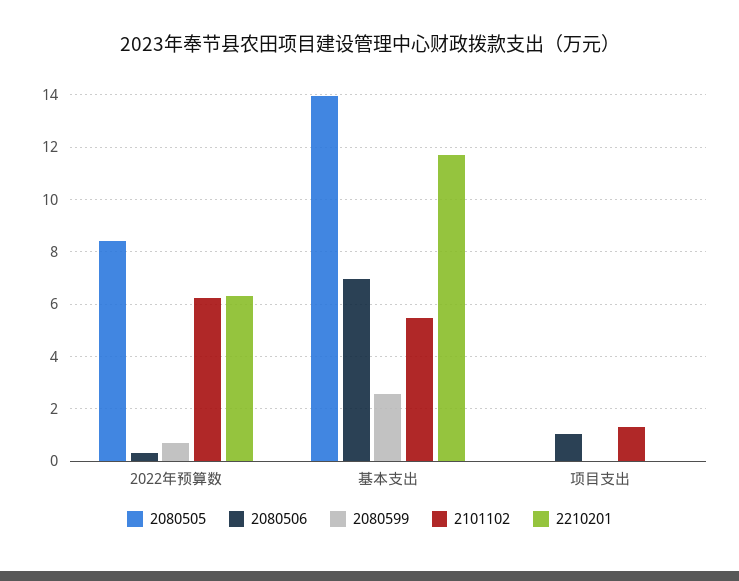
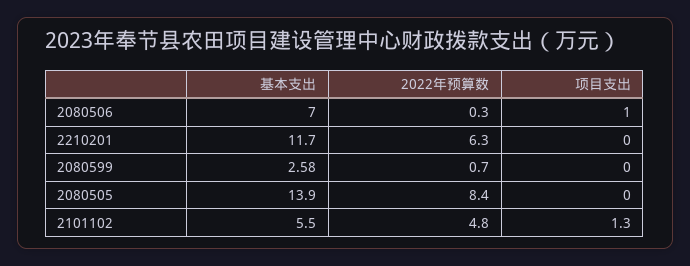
  {
    "2080505": {
      "2022年预算数": 8.4,
      "基本支出": 13.9,
      "项目支出": 0
    },
    "2080506": {
      "2022年预算数": 0.3,
      "基本支出": 7,
      "项目支出": 1
    },
    "2080599": {
      "2022年预算数": 0.7,
      "基本支出": 2.58,
      "项目支出": 0
    },
    "2101102": {
-     "2022年预算数": 6.25,
+     "2022年预算数": 4.8,
      "基本支出": 5.5,
      "项目支出": 1.3
    },
    "2210201": {
      "2022年预算数": 6.3,
      "基本支出": 11.7,
      "项目支出": 0
    }
  }

